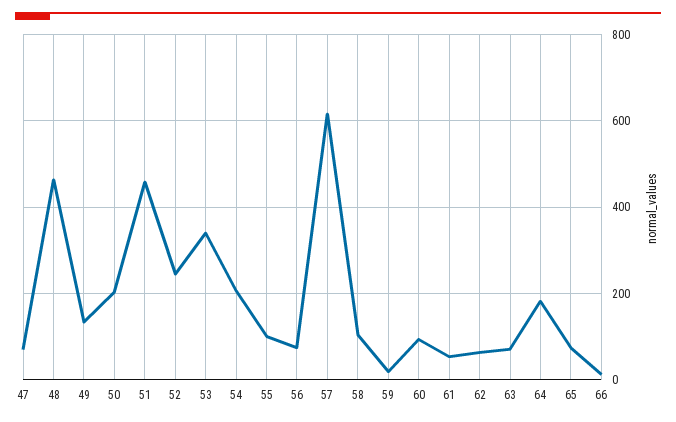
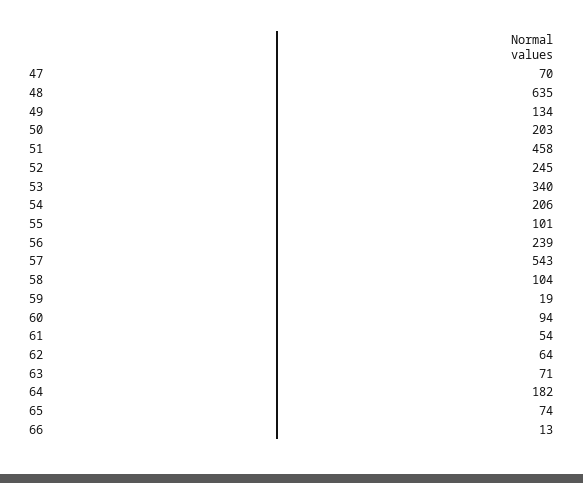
  {
    "47": 70,
-   "48": 460,
+   "48": 635,
    "49": 134,
    "50": 203,
    "51": 458,
    "52": 245,
    "53": 340,
    "54": 206,
    "55": 101,
-   "56": 80,
+   "56": 239,
-   "57": 620,
+   "57": 543,
    "58": 104,
    "59": 19,
    "60": 94,
    "61": 54,
    "62": 64,
    "63": 71,
    "64": 182,
    "65": 74,
    "66": 13
  }

